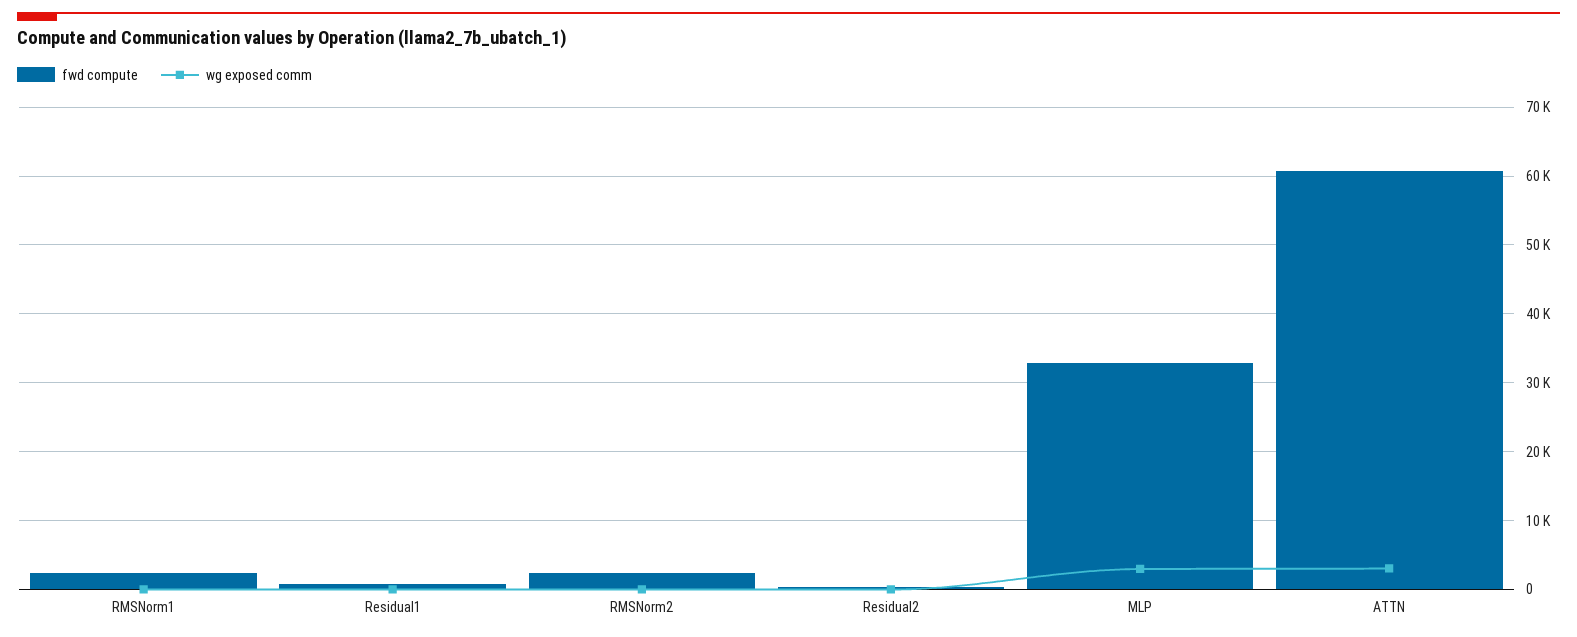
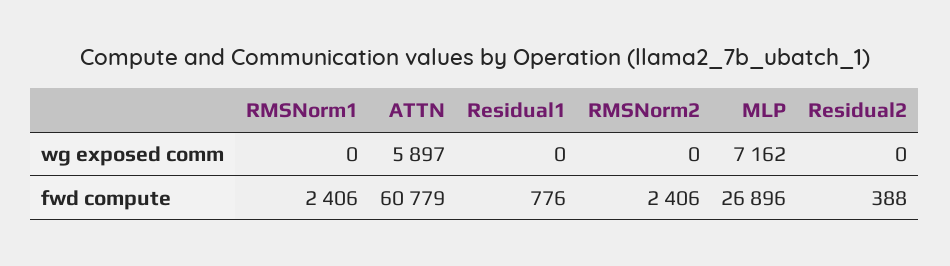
  {
    "fwd compute": {
      "RMSNorm1": 2406,
      "Residual1": 776,
      "RMSNorm2": 2406,
      "Residual2": 388,
-     "MLP": 33000,
+     "MLP": 26896,
      "ATTN": 60779
    },
    "wg exposed comm": {
      "RMSNorm1": 0,
      "Residual1": 0,
      "RMSNorm2": 0,
      "Residual2": 0,
-     "MLP": 3000,
+     "MLP": 7162,
-     "ATTN": 3000
+     "ATTN": 5897
    }
  }

